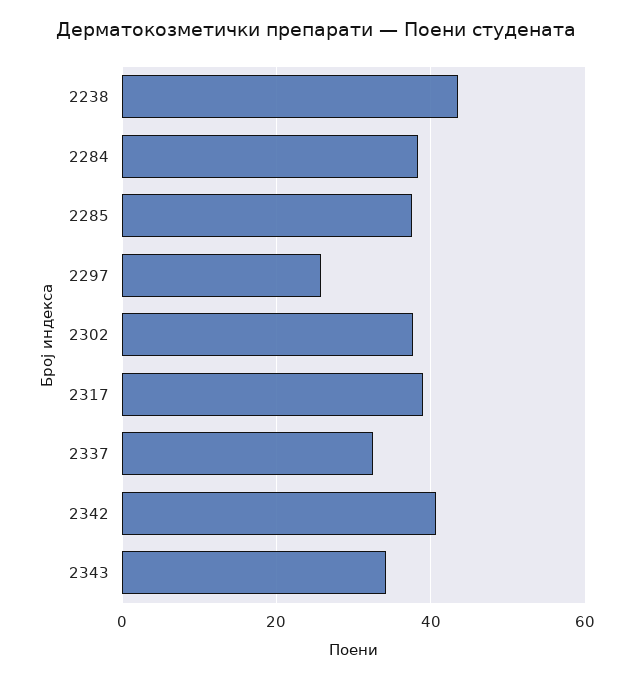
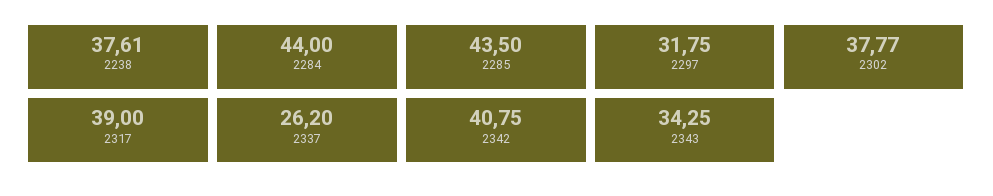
  {
-   "2238": 44,
+   "2238": 37.61,
-   "2284": 38,
+   "2284": 44,
-   "2285": 38,
+   "2285": 43.5,
-   "2297": 26,
+   "2297": 31.75,
    "2302": 37.77,
    "2317": 39,
-   "2337": 32,
+   "2337": 26.2,
    "2342": 40.75,
    "2343": 34.25
  }

